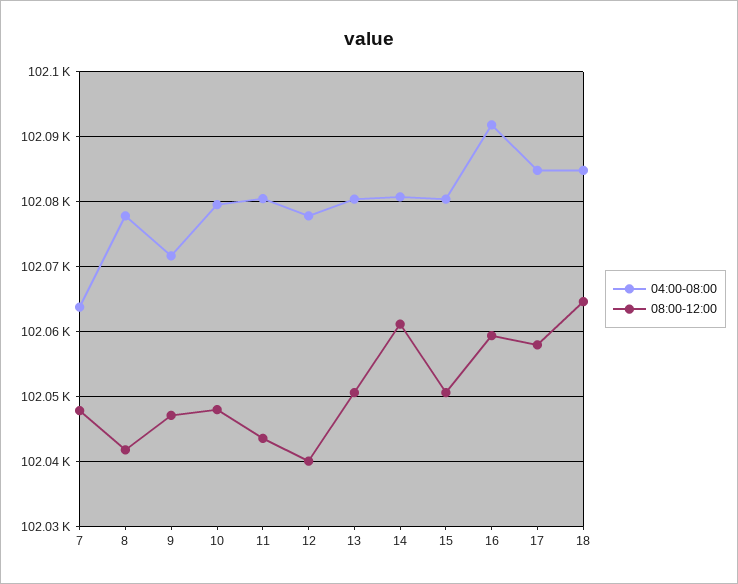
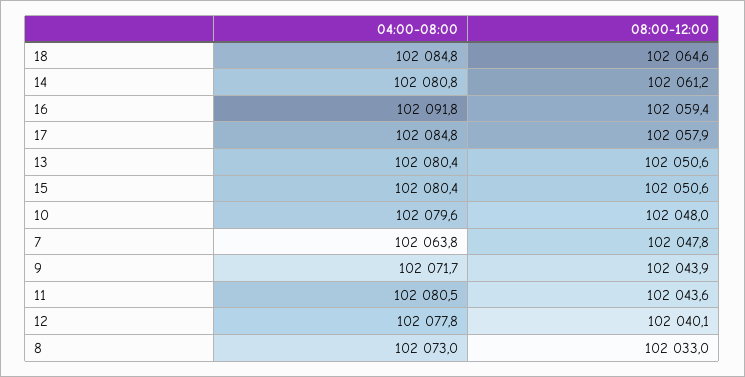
  {
    "04:00-08:00": {
      "7": 102063.8,
-     "8": 102078,
+     "8": 102073,
      "9": 102071.7,
      "10": 102079.6,
      "11": 102080.5,
      "12": 102077.8,
      "13": 102080.4,
      "14": 102080.8,
      "15": 102080.4,
      "16": 102091.8,
      "17": 102084.8,
      "18": 102084.8
    },
    "08:00-12:00": {
      "7": 102047.8,
-     "8": 102042,
+     "8": 102033,
-     "9": 102047,
+     "9": 102043.9,
      "10": 102048,
      "11": 102043.6,
      "12": 102040.1,
      "13": 102050.6,
      "14": 102061.2,
      "15": 102050.6,
      "16": 102059.4,
      "17": 102057.9,
      "18": 102064.6
    }
  }

